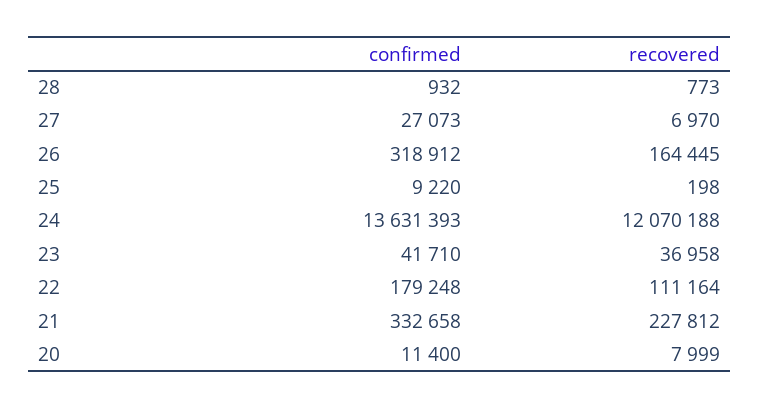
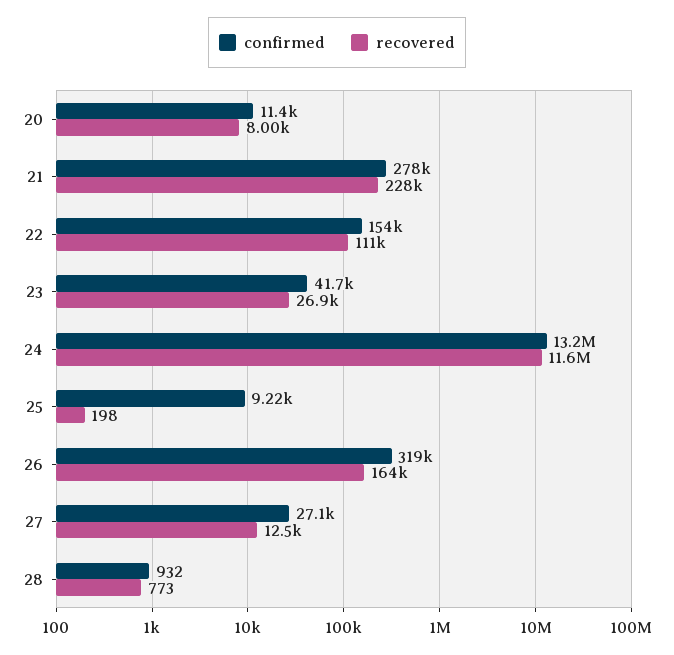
  {
    "confirmed": {
      "28": 932,
      "27": 27073,
      "26": 318912,
      "25": 9220,
-     "24": 13631393,
+     "24": 13200000,
      "23": 41710,
-     "22": 179248,
+     "22": 154000,
-     "21": 332658,
+     "21": 278000,
      "20": 11400
    },
    "recovered": {
      "28": 773,
-     "27": 6970,
+     "27": 12500,
      "26": 164445,
      "25": 198,
-     "24": 12070188,
+     "24": 11600000,
-     "23": 36958,
+     "23": 26900,
      "22": 111164,
      "21": 227812,
      "20": 7999
    }
  }

